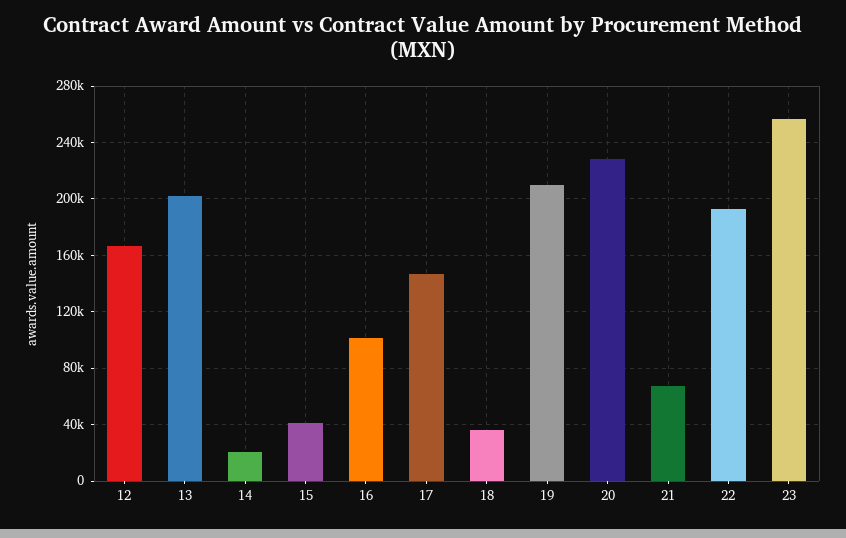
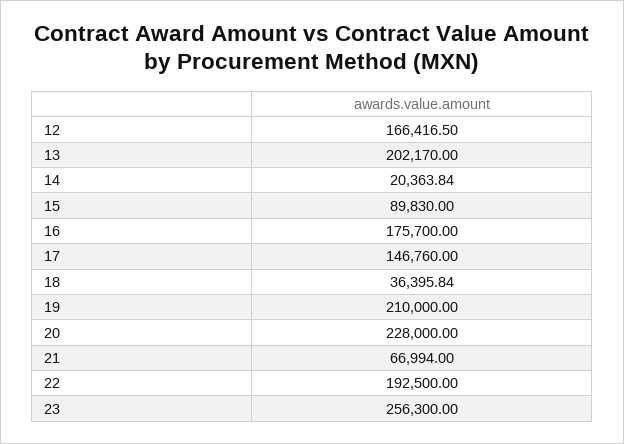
  {
    "12": 166416.5,
    "13": 202170,
    "14": 20363.84,
-   "15": 40000,
+   "15": 89830,
-   "16": 100000,
+   "16": 175700,
    "17": 146760,
    "18": 36395.84,
    "19": 210000,
    "20": 228000,
    "21": 66994,
    "22": 192500,
    "23": 256300
  }

